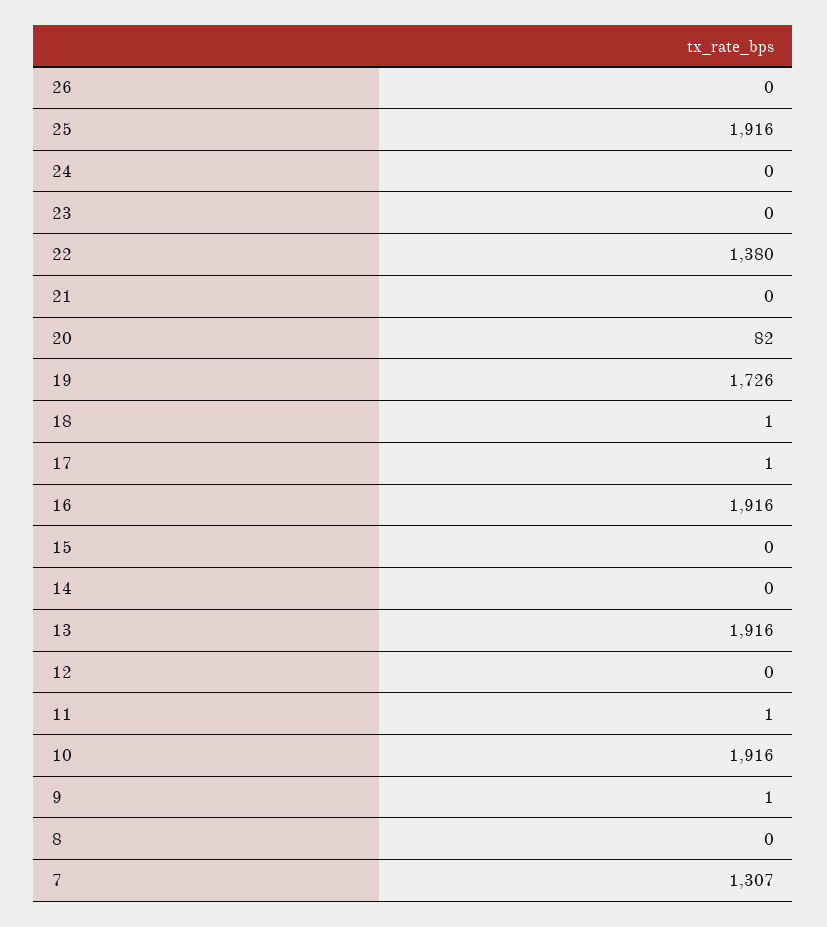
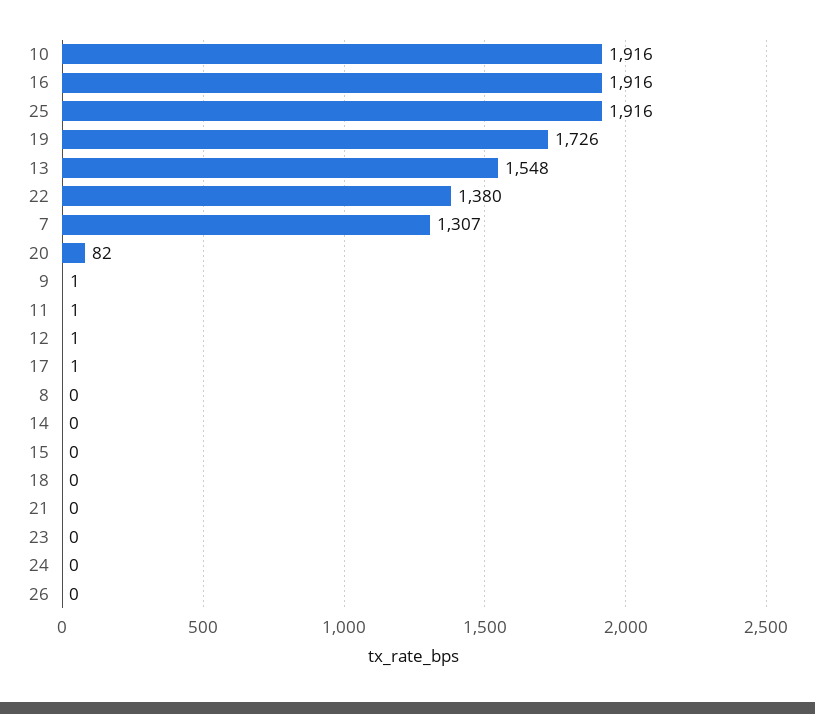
  {
    "26": 0,
    "25": 1916,
    "24": 0,
    "23": 0,
    "22": 1380,
    "21": 0,
    "20": 82,
    "19": 1726,
-   "18": 1,
+   "18": 0,
    "17": 1,
    "16": 1916,
    "15": 0,
    "14": 0,
-   "13": 1916,
+   "13": 1548,
-   "12": 0,
+   "12": 1,
    "11": 1,
    "10": 1916,
    "9": 1,
    "8": 0,
    "7": 1307
  }

